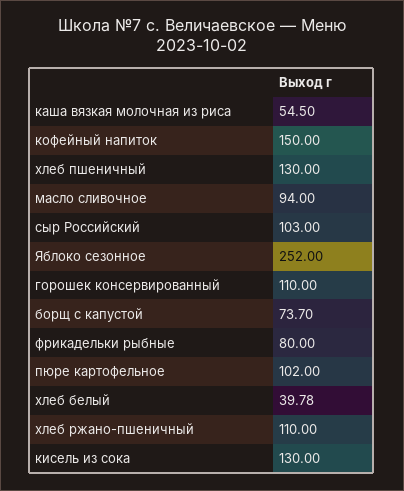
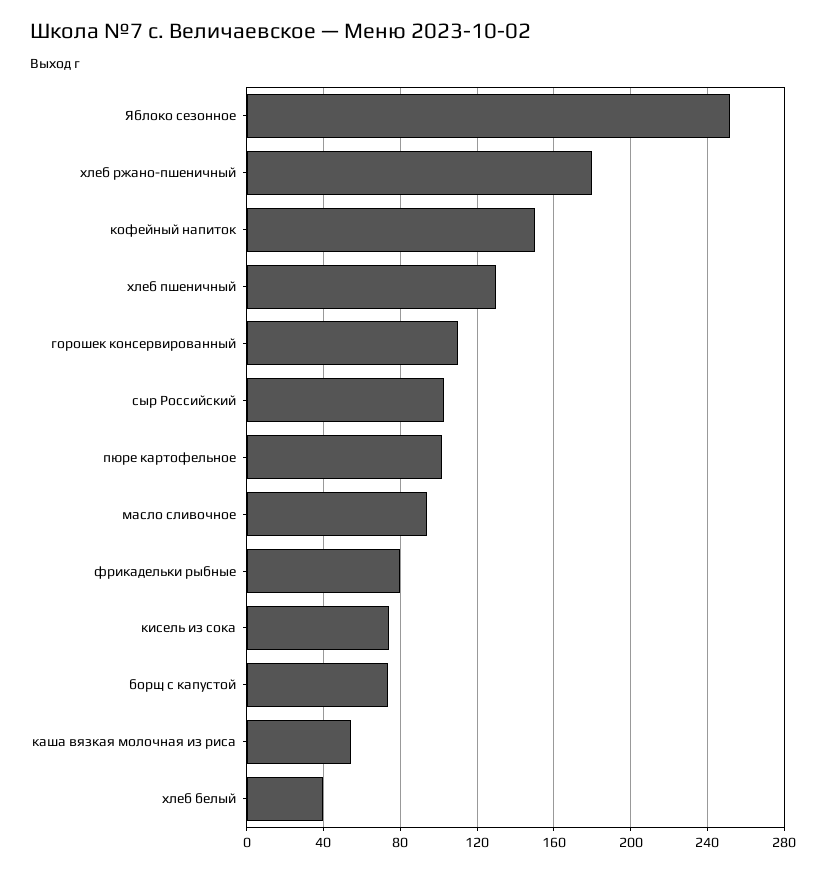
  {
    "каша вязкая молочная из риса": 54.5,
    "кофейный напиток": 150,
    "хлеб пшеничный": 130,
    "масло сливочное": 94,
    "сыр Российский": 103,
    "Яблоко сезонное": 252,
    "горошек консервированный": 110,
    "борщ с капустой": 73.7,
    "фрикадельки рыбные": 80,
    "пюре картофельное": 102,
    "хлеб белый": 39.78,
-   "хлеб ржано-пшеничный": 110,
+   "хлеб ржано-пшеничный": 180,
-   "кисель из сока": 130
+   "кисель из сока": 75
  }

